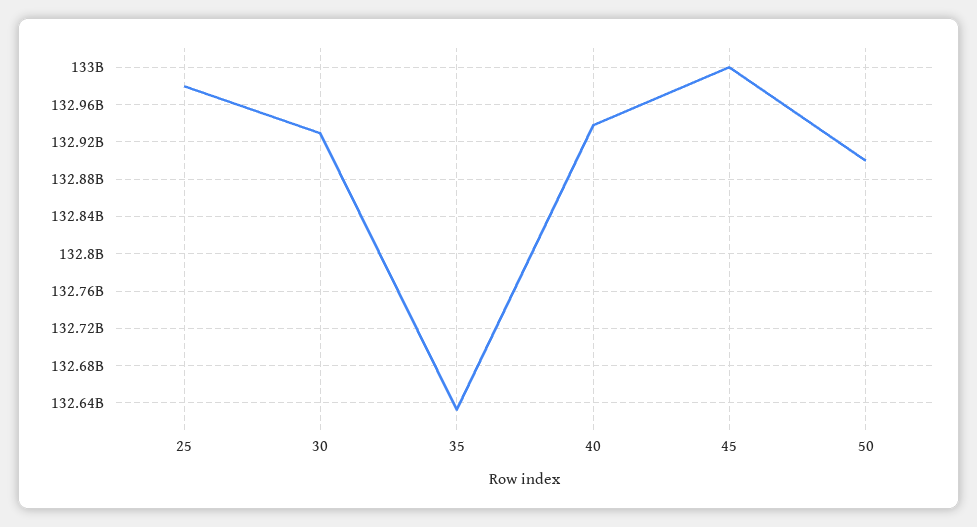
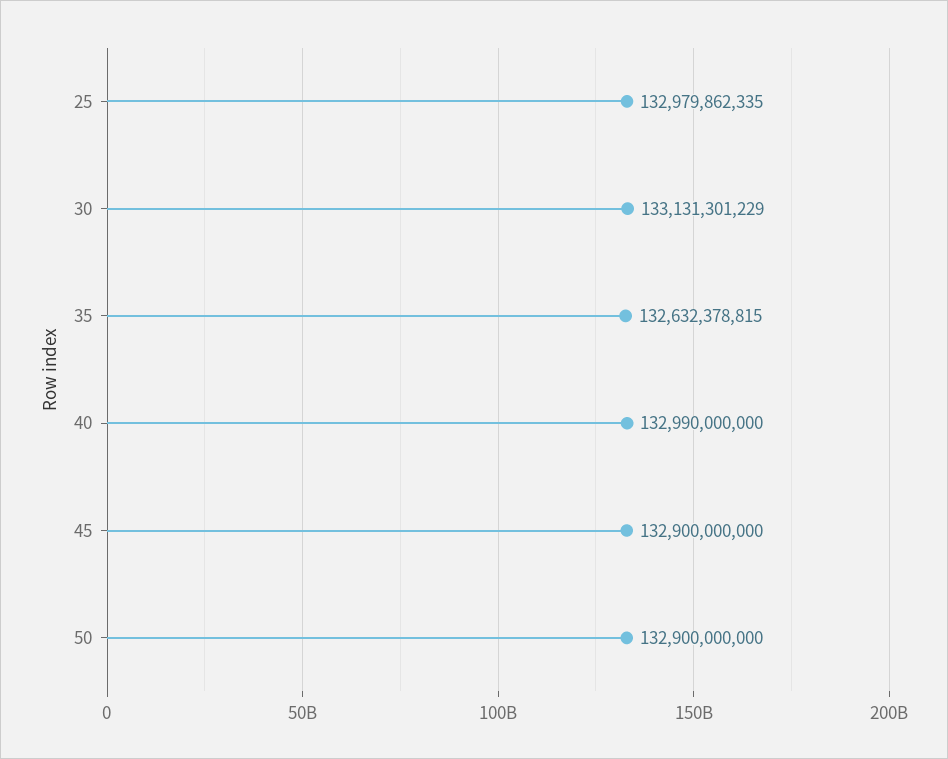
  {
    "25": 132979862335,
-   "30": 132930000000,
+   "30": 133131301229,
    "35": 132632378815,
-   "40": 132940000000,
+   "40": 132990000000,
-   "45": 133000000000,
+   "45": 132900000000,
    "50": 132900000000
  }

